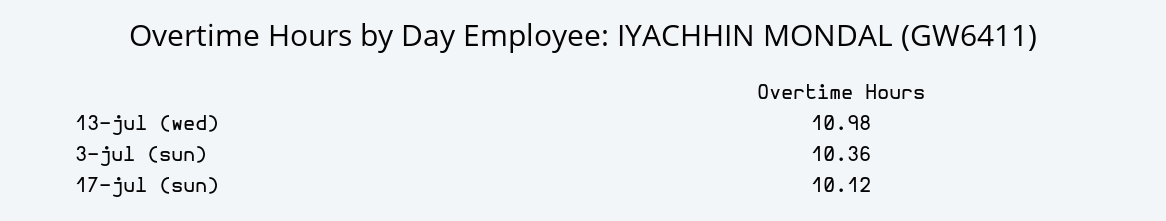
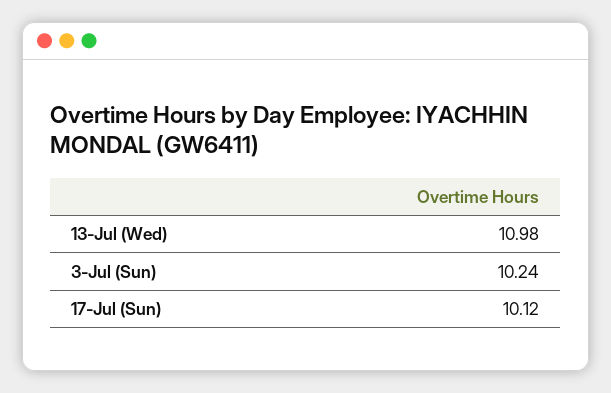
  {
    "13-jul (wed)": 10.98,
-   "3-jul (sun)": 10.36,
+   "3-jul (sun)": 10.24,
    "17-jul (sun)": 10.12
  }

